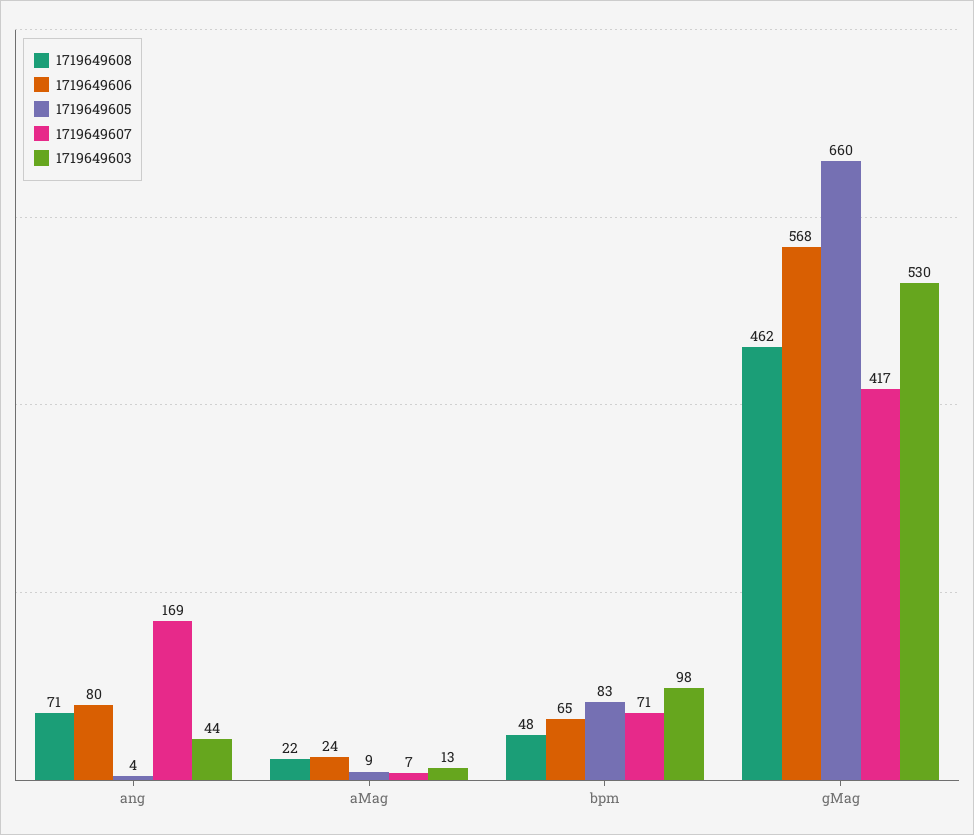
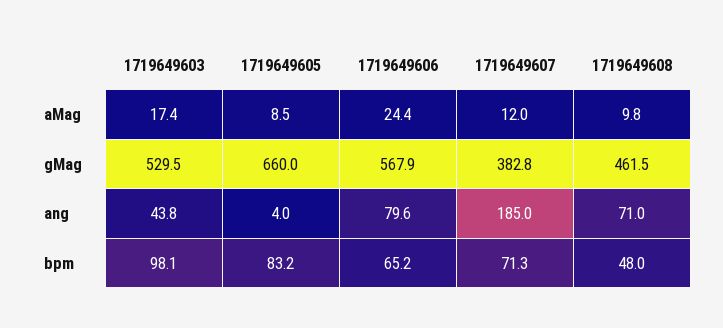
  {
    "1719649608": {
      "ang": 71,
-     "aMag": 22,
+     "aMag": 9.8,
      "bpm": 48,
      "gMag": 461.5
    },
    "1719649606": {
      "ang": 79.6,
      "aMag": 24.4,
      "bpm": 65.2,
      "gMag": 567.9
    },
    "1719649605": {
      "ang": 4,
      "aMag": 8.5,
      "bpm": 83.2,
      "gMag": 660
    },
    "1719649607": {
-     "ang": 169,
+     "ang": 185,
-     "aMag": 7,
+     "aMag": 12,
      "bpm": 71.3,
-     "gMag": 417
+     "gMag": 382.8
    },
    "1719649603": {
      "ang": 43.8,
-     "aMag": 13,
+     "aMag": 17.4,
      "bpm": 98.1,
      "gMag": 529.5
    }
  }

